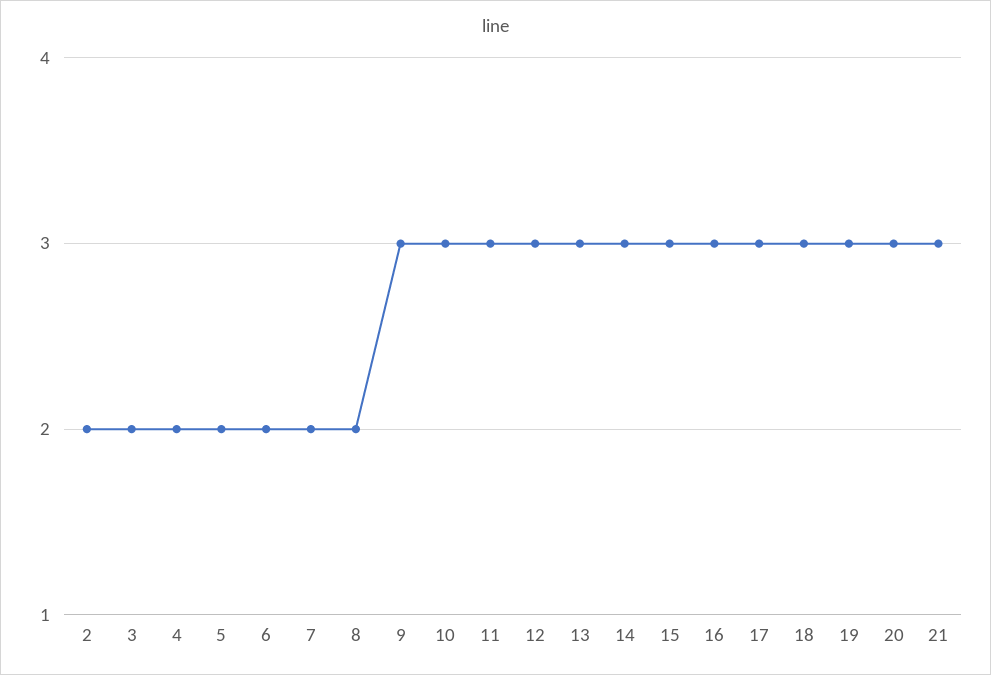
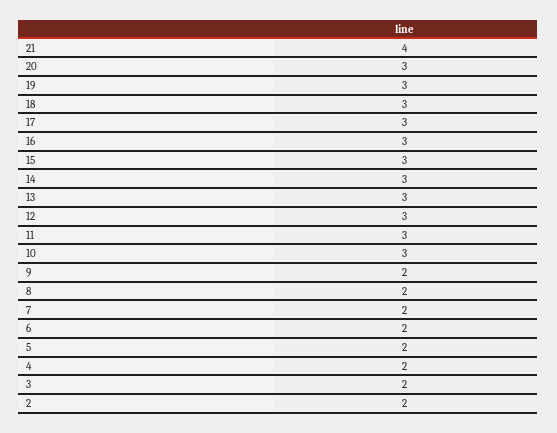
  {
    "2": 2,
    "3": 2,
    "4": 2,
    "5": 2,
    "6": 2,
    "7": 2,
    "8": 2,
-   "9": 3,
+   "9": 2,
    "10": 3,
    "11": 3,
    "12": 3,
    "13": 3,
    "14": 3,
    "15": 3,
    "16": 3,
    "17": 3,
    "18": 3,
    "19": 3,
    "20": 3,
-   "21": 3
+   "21": 4
  }

